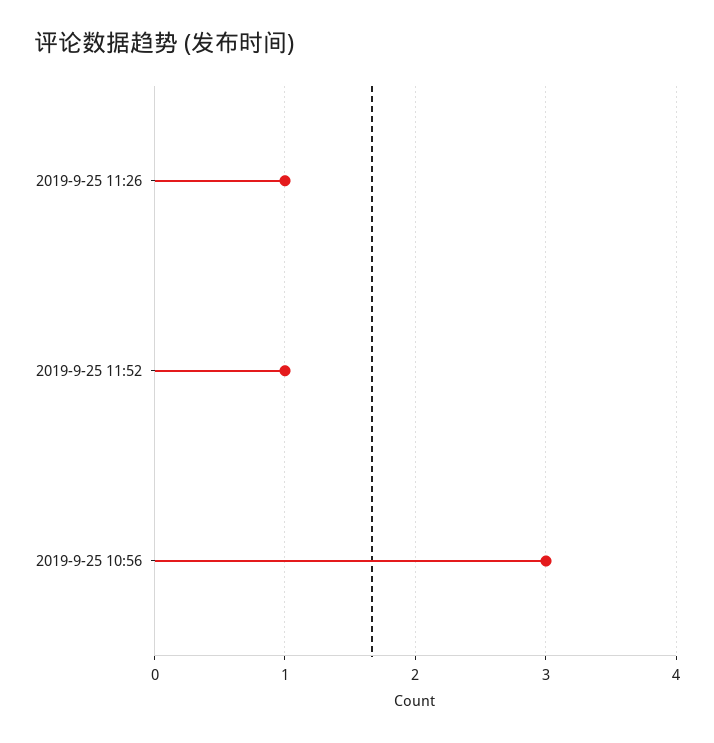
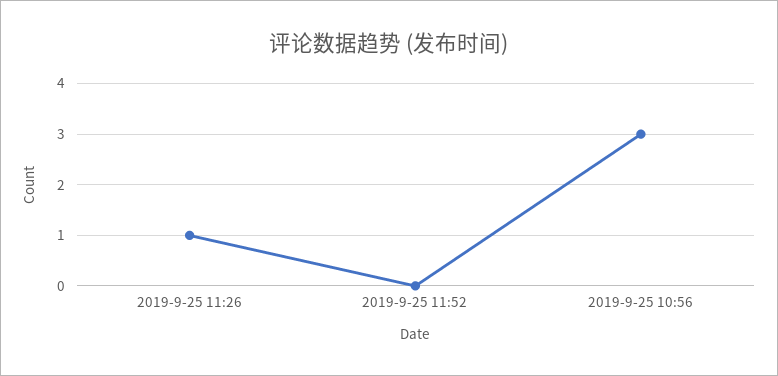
  {
    "2019-9-25 11:26": 1,
-   "2019-9-25 11:52": 1,
+   "2019-9-25 11:52": 0,
    "2019-9-25 10:56": 3
  }

